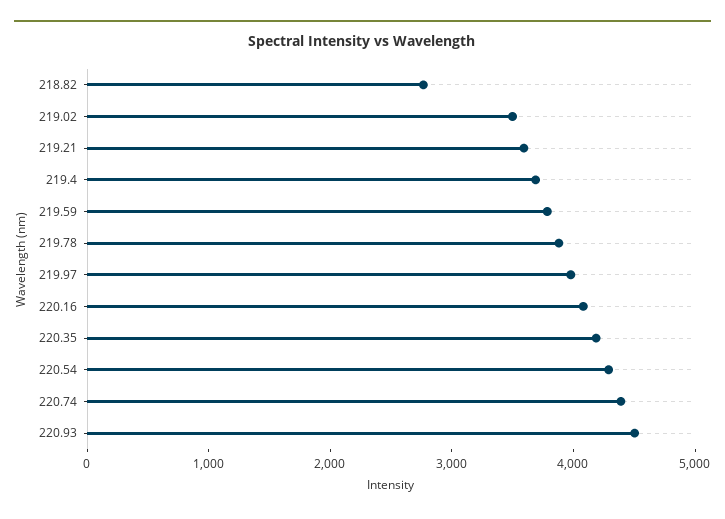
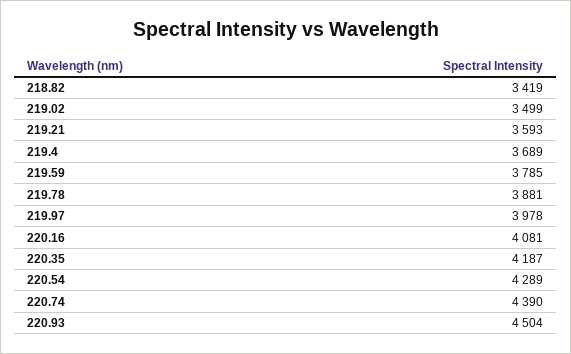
  {
-   "218.82": 2800,
+   "218.82": 3419,
    "219.02": 3499,
    "219.21": 3593,
    "219.4": 3689,
    "219.59": 3785,
    "219.78": 3881,
    "219.97": 3978,
    "220.16": 4081,
    "220.35": 4187,
    "220.54": 4289,
    "220.74": 4390,
    "220.93": 4504
  }

